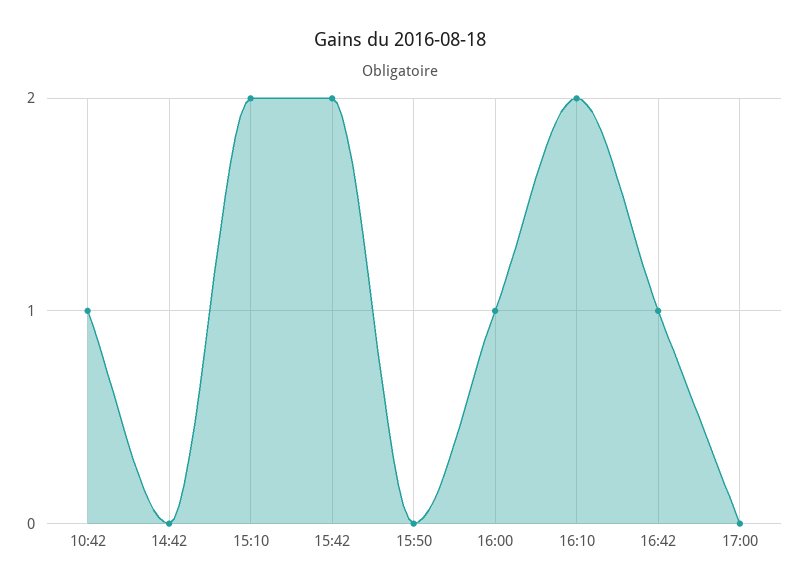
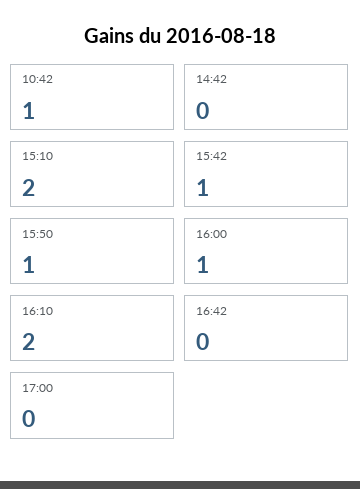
  {
    "10:42": 1,
    "14:42": 0,
    "15:10": 2,
-   "15:42": 2,
+   "15:42": 1,
-   "15:50": 0,
+   "15:50": 1,
    "16:00": 1,
    "16:10": 2,
-   "16:42": 1,
+   "16:42": 0,
    "17:00": 0
  }

